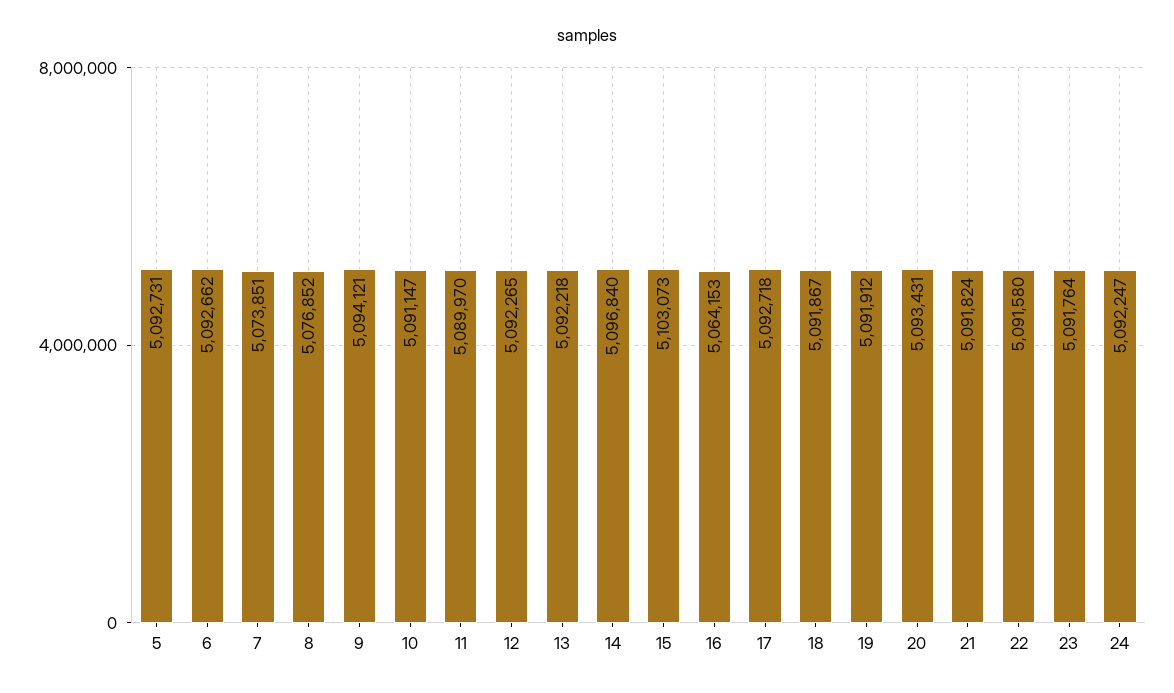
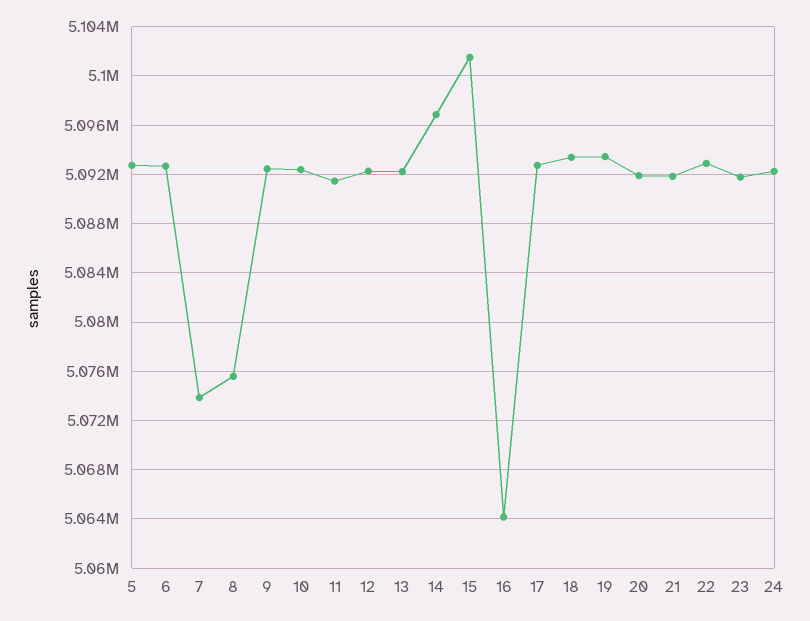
  {
    "5": 5092731,
    "6": 5092662,
    "7": 5073851,
-   "8": 5076852,
+   "8": 5075500,
-   "9": 5094121,
+   "9": 5092500,
-   "10": 5091147,
+   "10": 5092500,
-   "11": 5089970,
+   "11": 5091500,
    "12": 5092265,
    "13": 5092218,
    "14": 5096840,
-   "15": 5103073,
+   "15": 5101500,
    "16": 5064153,
    "17": 5092718,
-   "18": 5091867,
+   "18": 5093500,
-   "19": 5091912,
+   "19": 5093500,
-   "20": 5093431,
+   "20": 5092000,
    "21": 5091824,
-   "22": 5091580,
+   "22": 5093000,
    "23": 5091764,
    "24": 5092247
  }

